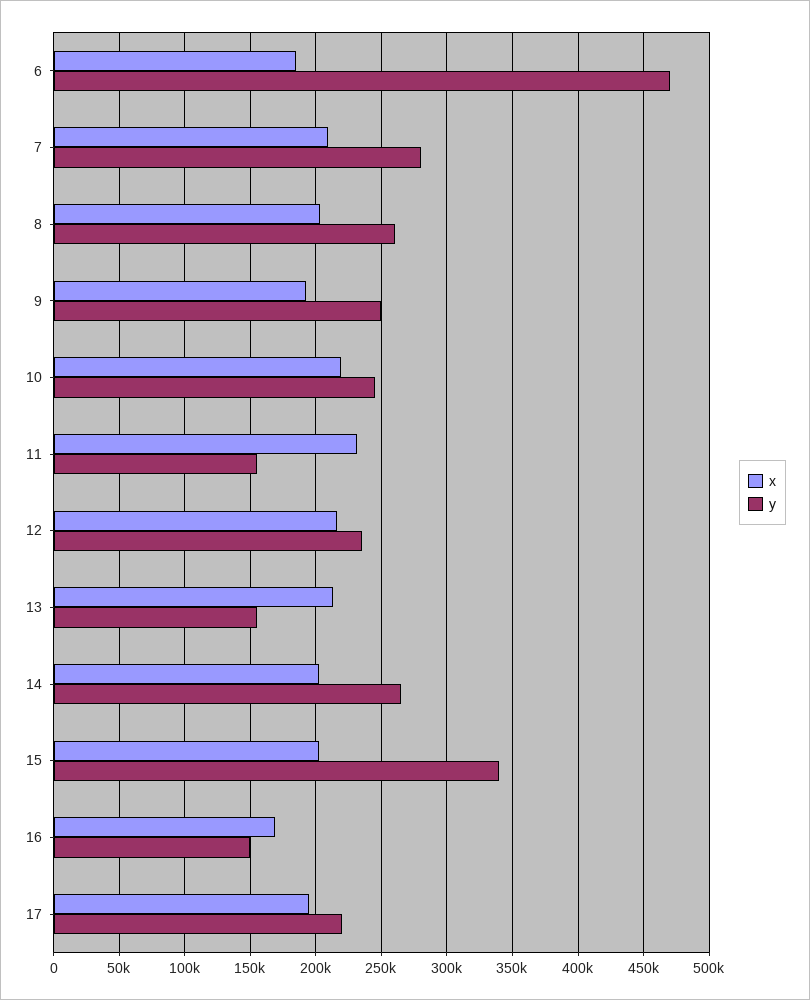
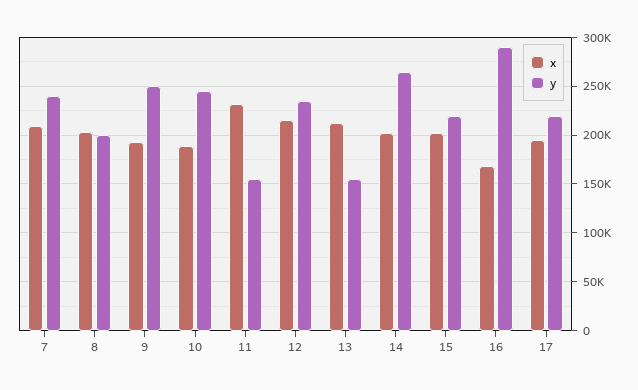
  {
    "x": {
-     "6": 185000,
      "7": 210000,
      "8": 205000,
      "9": 190000,
-     "10": 220000,
+     "10": 190000,
      "11": 230000,
      "12": 215000,
      "13": 215000,
      "14": 205000,
      "15": 200000,
      "16": 170000,
      "17": 195000
    },
    "y": {
-     "6": 470000,
-     "7": 280000,
+     "7": 240000,
-     "8": 260000,
+     "8": 200000,
      "9": 250000,
      "10": 245000,
      "11": 155000,
      "12": 235000,
      "13": 155000,
      "14": 265000,
-     "15": 340000,
+     "15": 220000,
-     "16": 150000,
+     "16": 290000,
      "17": 220000
    }
  }

